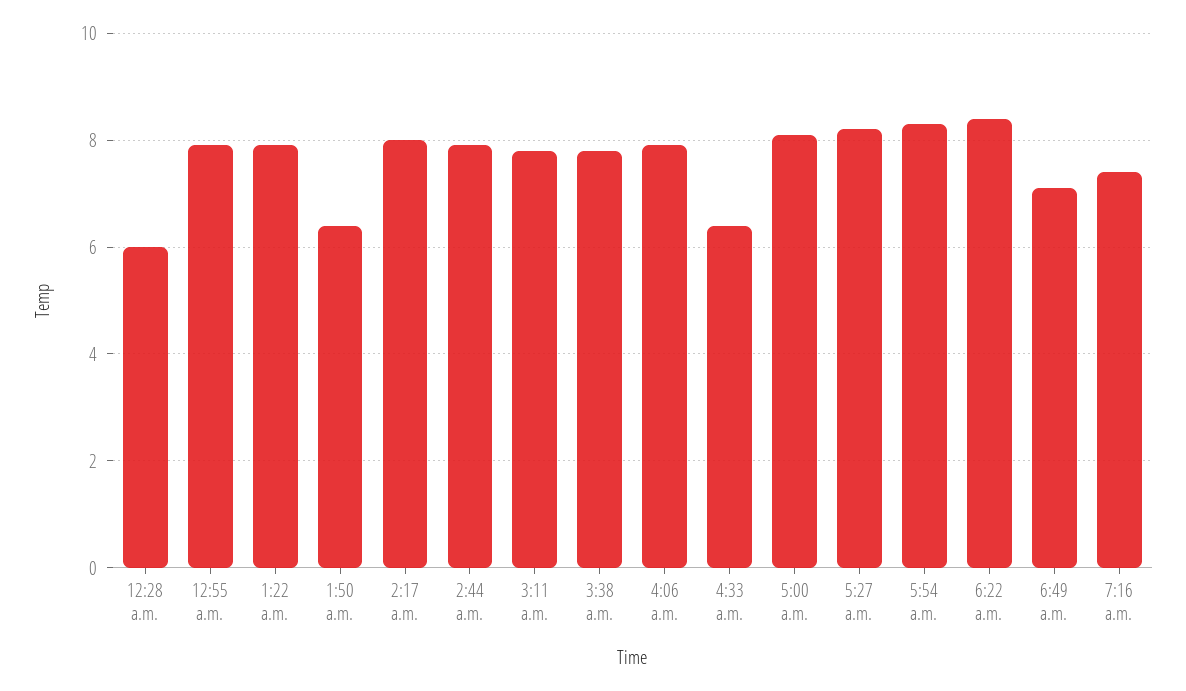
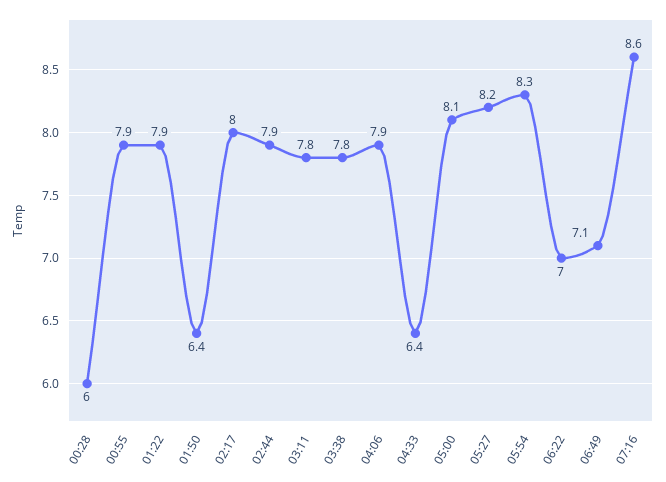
  {
    "12:28 a.m.": 6,
    "12:55 a.m.": 7.9,
    "1:22 a.m.": 7.9,
    "1:50 a.m.": 6.4,
    "2:17 a.m.": 8,
    "2:44 a.m.": 7.9,
    "3:11 a.m.": 7.8,
    "3:38 a.m.": 7.8,
    "4:06 a.m.": 7.9,
    "4:33 a.m.": 6.4,
    "5:00 a.m.": 8.1,
    "5:27 a.m.": 8.2,
    "5:54 a.m.": 8.3,
-   "6:22 a.m.": 8.5,
+   "6:22 a.m.": 7,
    "6:49 a.m.": 7.1,
-   "7:16 a.m.": 7.5
+   "7:16 a.m.": 8.6
  }

